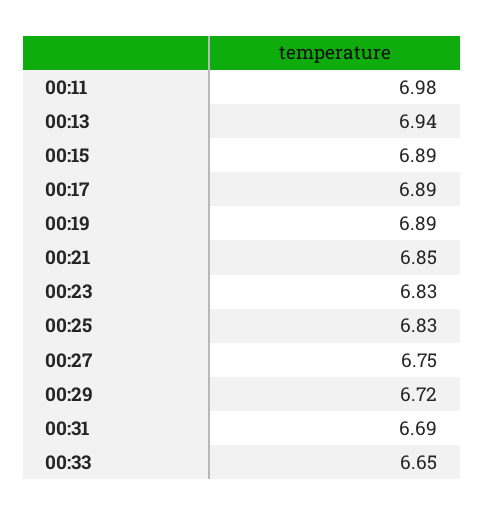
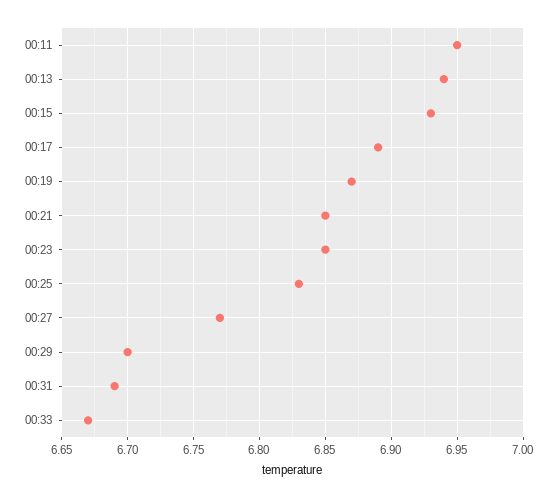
  {
-   "00:11": 6.98,
+   "00:11": 6.95,
    "00:13": 6.94,
-   "00:15": 6.89,
+   "00:15": 6.93,
    "00:17": 6.89,
-   "00:19": 6.89,
+   "00:19": 6.87,
    "00:21": 6.85,
-   "00:23": 6.83,
+   "00:23": 6.85,
    "00:25": 6.83,
-   "00:27": 6.75,
+   "00:27": 6.77,
-   "00:29": 6.72,
+   "00:29": 6.7,
    "00:31": 6.69,
-   "00:33": 6.65
+   "00:33": 6.67
  }

